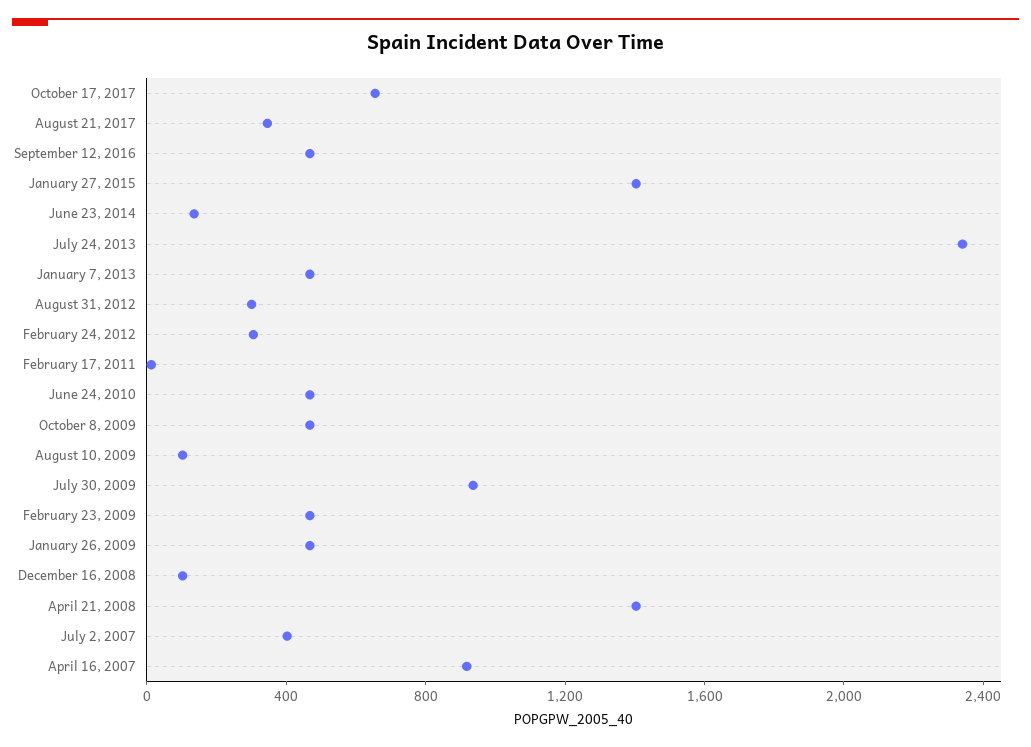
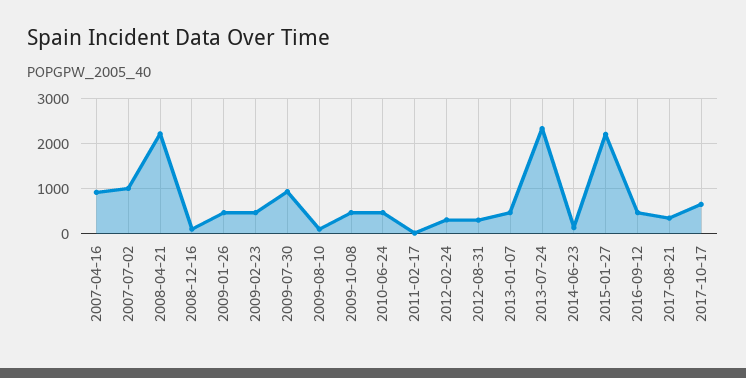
  {
    "October 17, 2017": 700,
    "August 21, 2017": 300,
    "September 12, 2016": 500,
-   "January 27, 2015": 1400,
+   "January 27, 2015": 2200,
    "June 23, 2014": 100,
    "July 24, 2013": 2300,
    "January 7, 2013": 500,
    "August 31, 2012": 300,
    "February 24, 2012": 300,
    "February 17, 2011": 0,
    "June 24, 2010": 500,
    "October 8, 2009": 500,
    "August 10, 2009": 100,
    "July 30, 2009": 900,
    "February 23, 2009": 500,
    "January 26, 2009": 500,
    "December 16, 2008": 100,
-   "April 21, 2008": 1400,
+   "April 21, 2008": 2200,
-   "July 2, 2007": 400,
+   "July 2, 2007": 1000,
    "April 16, 2007": 900
  }

